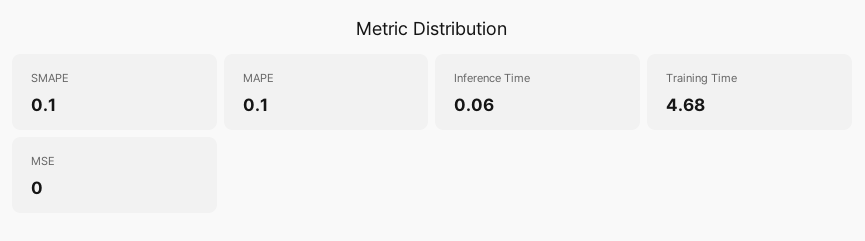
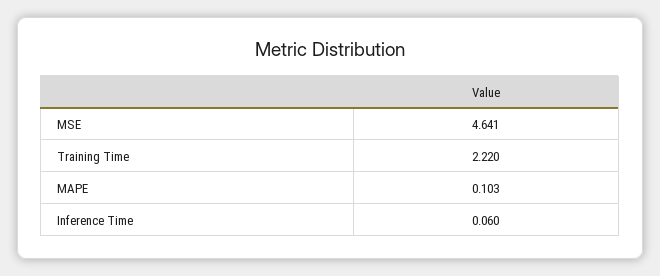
  {
-   "SMAPE": 0.1,
    "MAPE": 0.103,
    "Inference Time": 0.06,
-   "Training Time": 4.68,
+   "Training Time": 2.22,
-   "MSE": 0
+   "MSE": 4.641
  }

